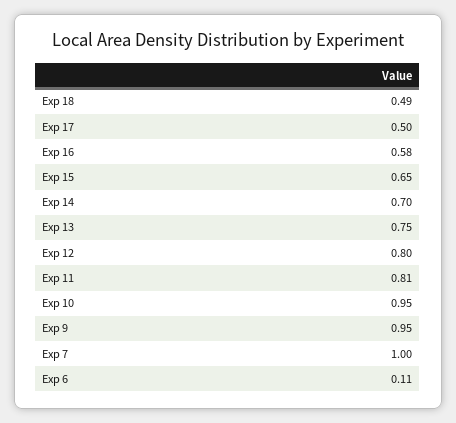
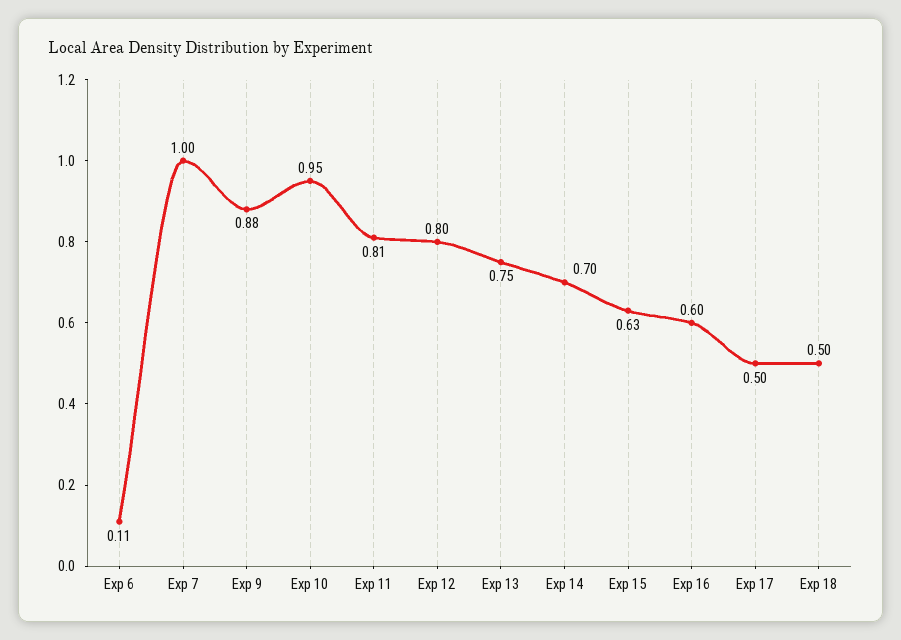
  {
-   "Exp 18": 0.49,
+   "Exp 18": 0.5,
    "Exp 17": 0.5,
-   "Exp 16": 0.58,
+   "Exp 16": 0.6,
-   "Exp 15": 0.65,
+   "Exp 15": 0.63,
    "Exp 14": 0.7,
    "Exp 13": 0.75,
    "Exp 12": 0.8,
    "Exp 11": 0.81,
    "Exp 10": 0.95,
-   "Exp 9": 0.95,
+   "Exp 9": 0.88,
    "Exp 7": 1,
    "Exp 6": 0.11
  }

